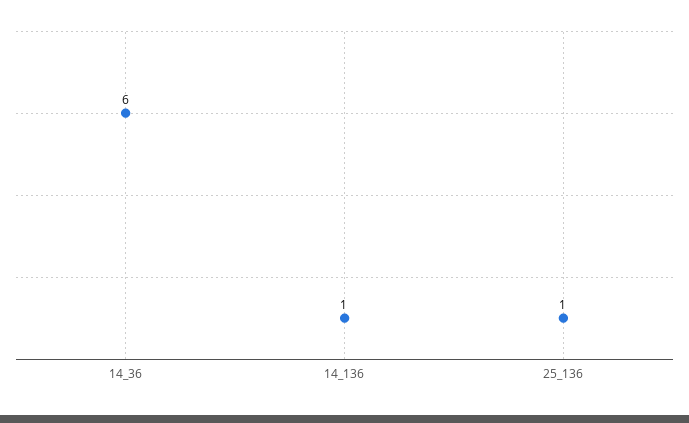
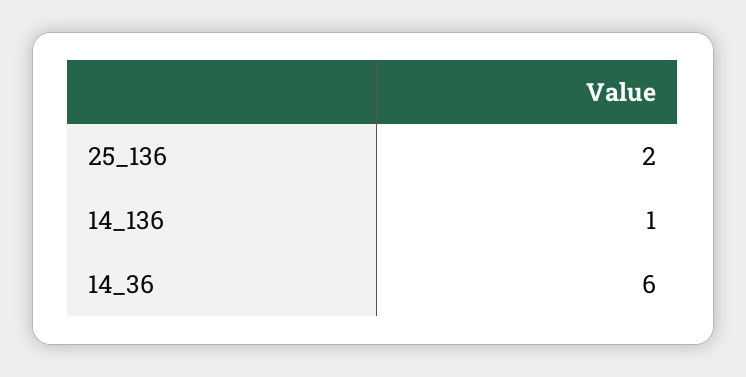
  {
    "14_36": 6,
    "14_136": 1,
-   "25_136": 1
+   "25_136": 2
  }

